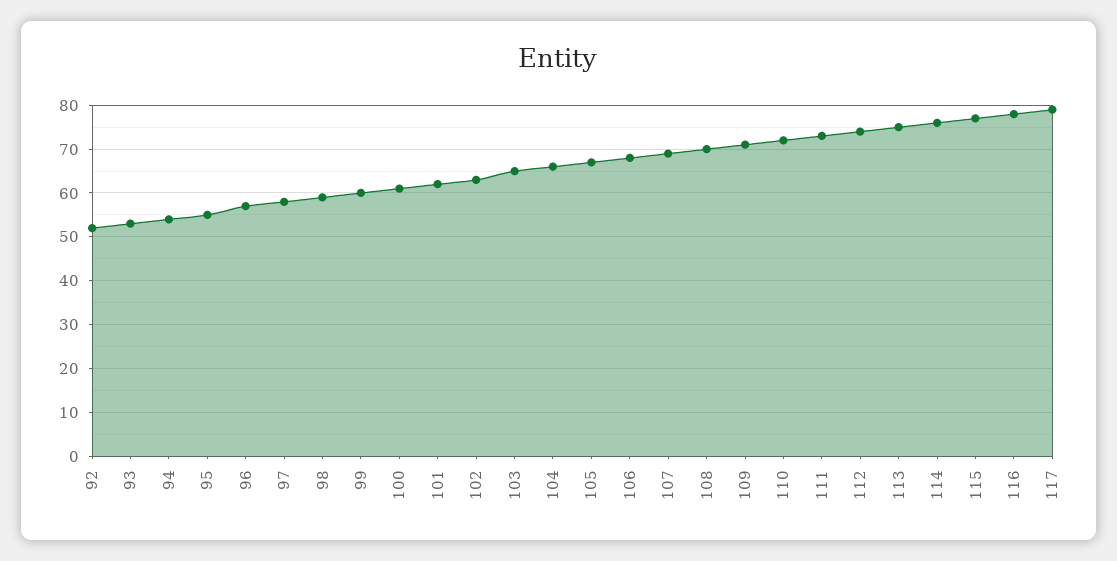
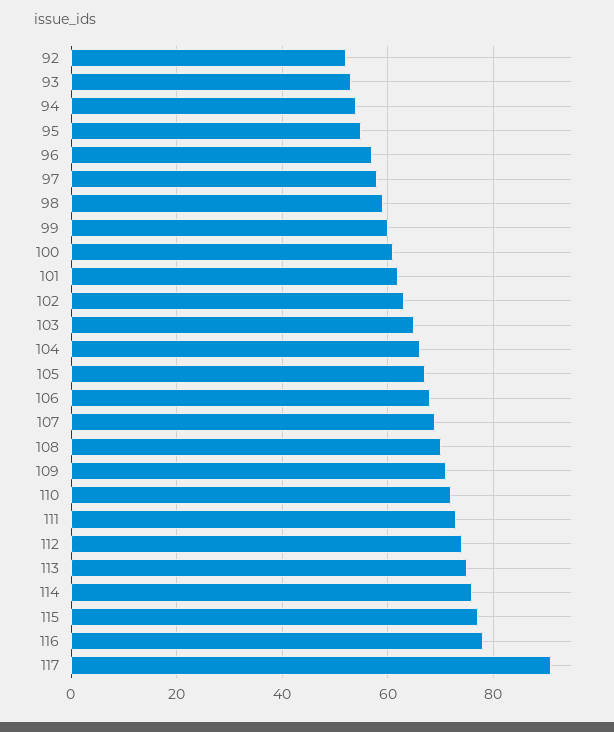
  {
    "92": 50,
    "93": 55,
    "94": 55,
    "95": 55,
    "96": 55,
    "97": 60,
    "98": 60,
    "99": 60,
    "100": 60,
    "101": 60,
    "102": 65,
    "103": 65,
    "104": 65,
    "105": 65,
    "106": 70,
    "107": 70,
    "108": 70,
    "109": 70,
    "110": 70,
    "111": 75,
    "112": 75,
    "113": 75,
    "114": 75,
    "115": 75,
    "116": 80,
-   "117": 80
+   "117": 90
  }

